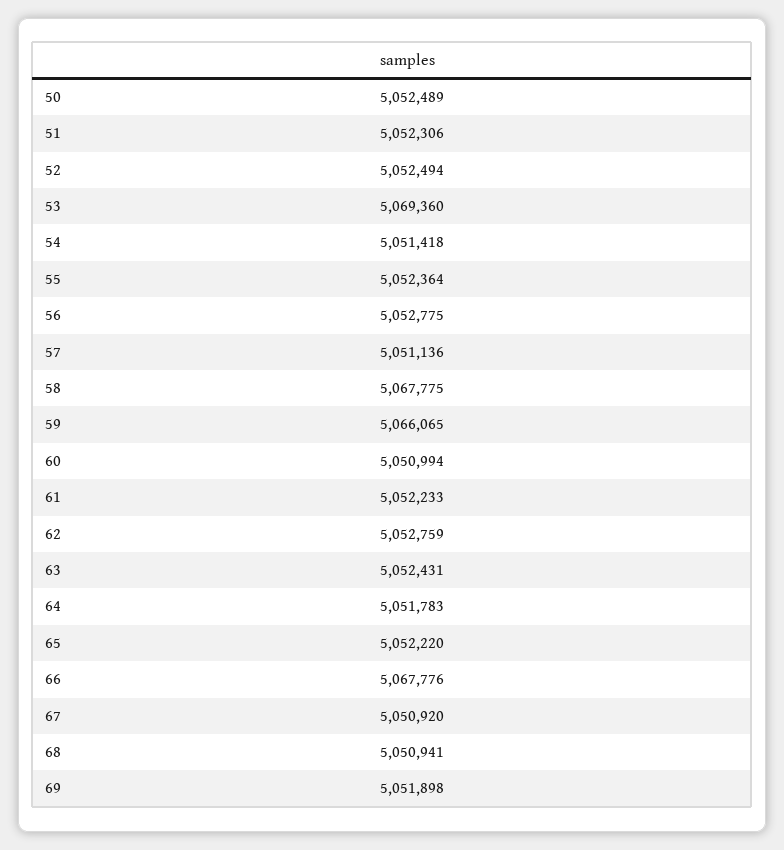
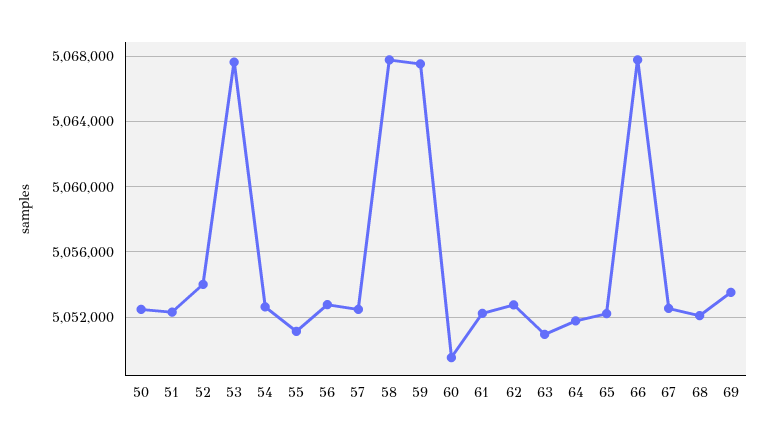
  {
    "50": 5052489,
    "51": 5052306,
-   "52": 5052494,
+   "52": 5054000,
-   "53": 5069360,
+   "53": 5067500,
-   "54": 5051418,
+   "54": 5052500,
-   "55": 5052364,
+   "55": 5051000,
    "56": 5052775,
-   "57": 5051136,
+   "57": 5052500,
    "58": 5067775,
-   "59": 5066065,
+   "59": 5067500,
-   "60": 5050994,
+   "60": 5049500,
    "61": 5052233,
    "62": 5052759,
-   "63": 5052431,
+   "63": 5051000,
    "64": 5051783,
    "65": 5052220,
    "66": 5067776,
-   "67": 5050920,
+   "67": 5052500,
-   "68": 5050941,
+   "68": 5052000,
-   "69": 5051898
+   "69": 5053500
  }

